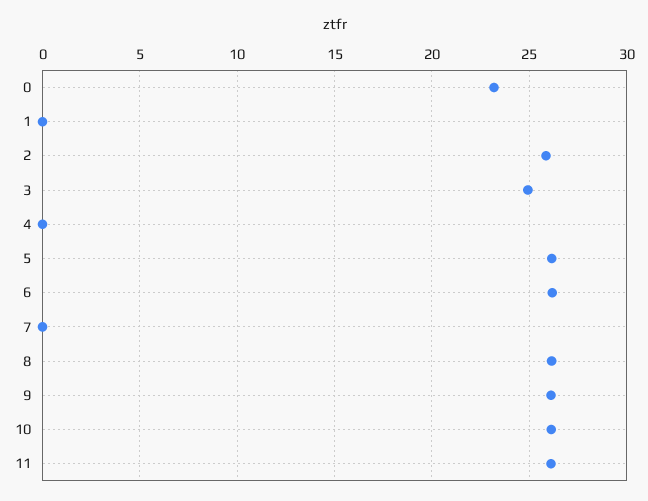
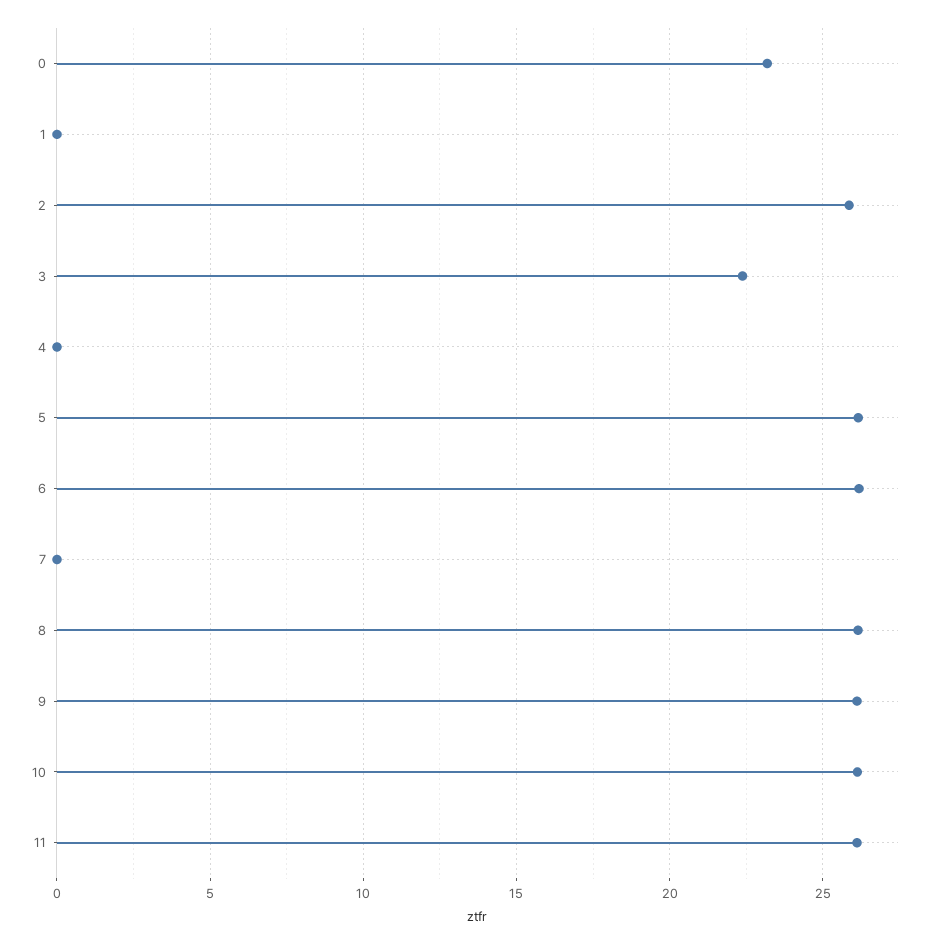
  {
    "0": 23,
    "1": 0,
    "2": 26,
-   "3": 25,
+   "3": 22.5,
    "4": 0,
    "5": 26,
    "6": 26,
    "7": 0,
    "8": 26,
    "9": 26,
    "10": 26,
    "11": 26
  }

